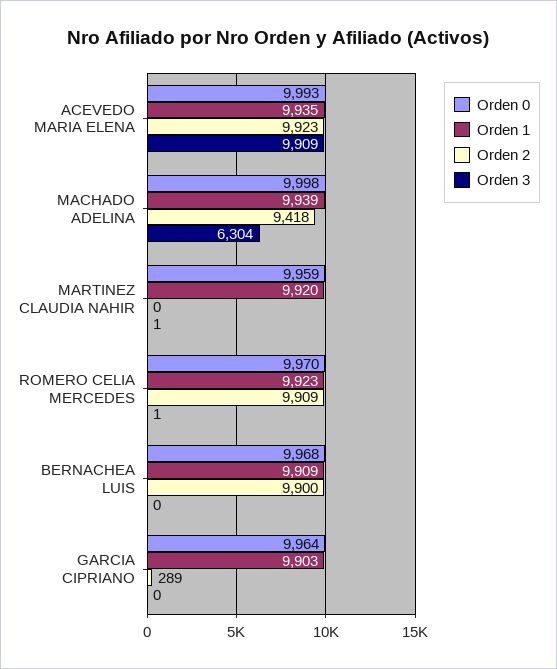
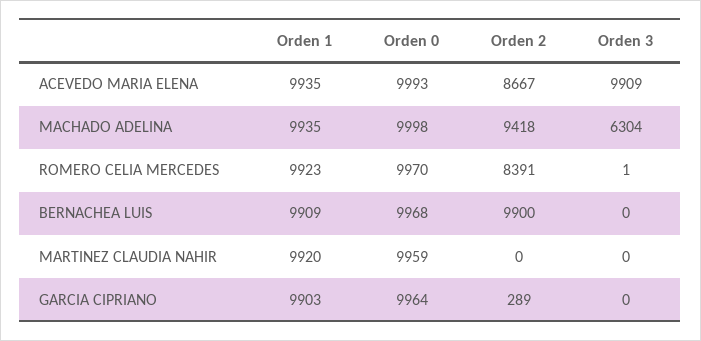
  {
    "Orden 0": {
      "ACEVEDO MARIA ELENA": 9993,
      "MACHADO ADELINA": 9998,
      "MARTINEZ CLAUDIA NAHIR": 9959,
      "ROMERO CELIA MERCEDES": 9970,
      "BERNACHEA LUIS": 9968,
      "GARCIA CIPRIANO": 9964
    },
    "Orden 1": {
      "ACEVEDO MARIA ELENA": 9935,
-     "MACHADO ADELINA": 9939,
+     "MACHADO ADELINA": 9935,
      "MARTINEZ CLAUDIA NAHIR": 9920,
      "ROMERO CELIA MERCEDES": 9923,
      "BERNACHEA LUIS": 9909,
      "GARCIA CIPRIANO": 9903
    },
    "Orden 2": {
-     "ACEVEDO MARIA ELENA": 9923,
+     "ACEVEDO MARIA ELENA": 8667,
      "MACHADO ADELINA": 9418,
      "MARTINEZ CLAUDIA NAHIR": 0,
-     "ROMERO CELIA MERCEDES": 9909,
+     "ROMERO CELIA MERCEDES": 8391,
      "BERNACHEA LUIS": 9900,
      "GARCIA CIPRIANO": 289
    },
    "Orden 3": {
      "ACEVEDO MARIA ELENA": 9909,
      "MACHADO ADELINA": 6304,
-     "MARTINEZ CLAUDIA NAHIR": 1,
+     "MARTINEZ CLAUDIA NAHIR": 0,
      "ROMERO CELIA MERCEDES": 1,
      "BERNACHEA LUIS": 0,
      "GARCIA CIPRIANO": 0
    }
  }

